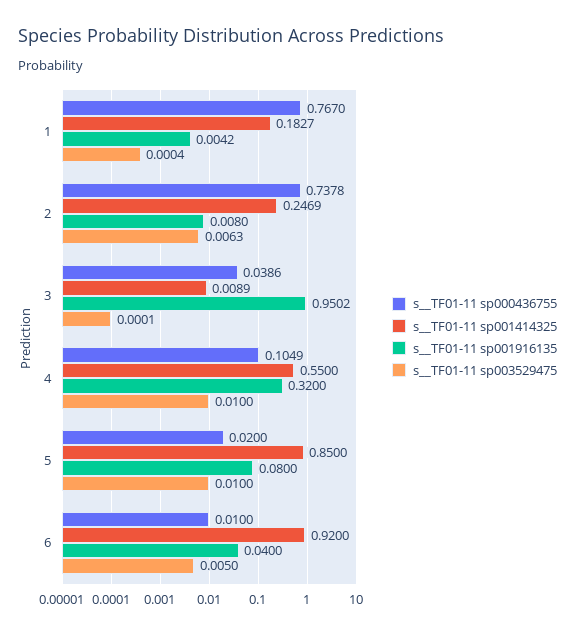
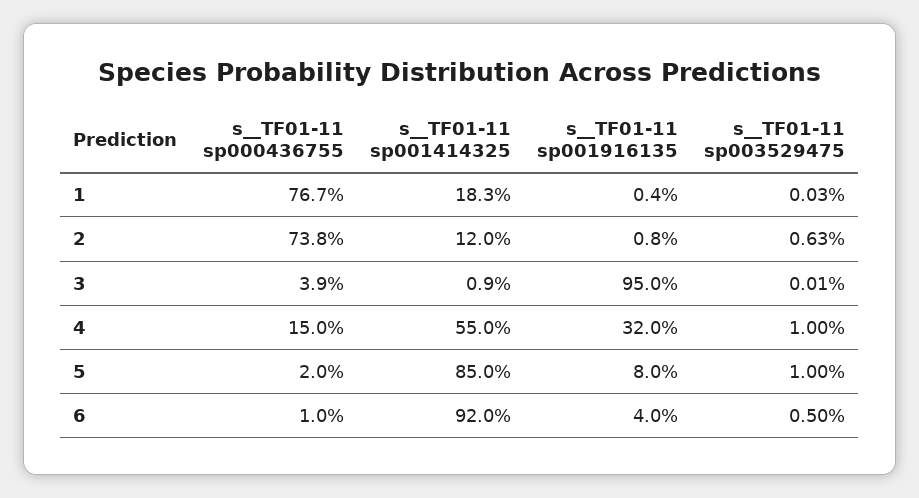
  {
    "s__TF01-11 sp000436755": {
      "1": 0.767,
      "2": 0.7378,
      "3": 0.0386,
-     "4": 0.1049,
+     "4": 0.15,
      "5": 0.02,
      "6": 0.01
    },
    "s__TF01-11 sp001414325": {
      "1": 0.1827,
-     "2": 0.2469,
+     "2": 0.12,
      "3": 0.0089,
      "4": 0.55,
      "5": 0.85,
      "6": 0.92
    },
    "s__TF01-11 sp001916135": {
      "1": 0.0042,
      "2": 0.008,
      "3": 0.9502,
      "4": 0.32,
      "5": 0.08,
      "6": 0.04
    },
    "s__TF01-11 sp003529475": {
-     "1": 0.0004,
+     "1": 0.0003,
      "2": 0.0063,
      "3": 0.0001,
      "4": 0.01,
      "5": 0.01,
      "6": 0.005
    }
  }

